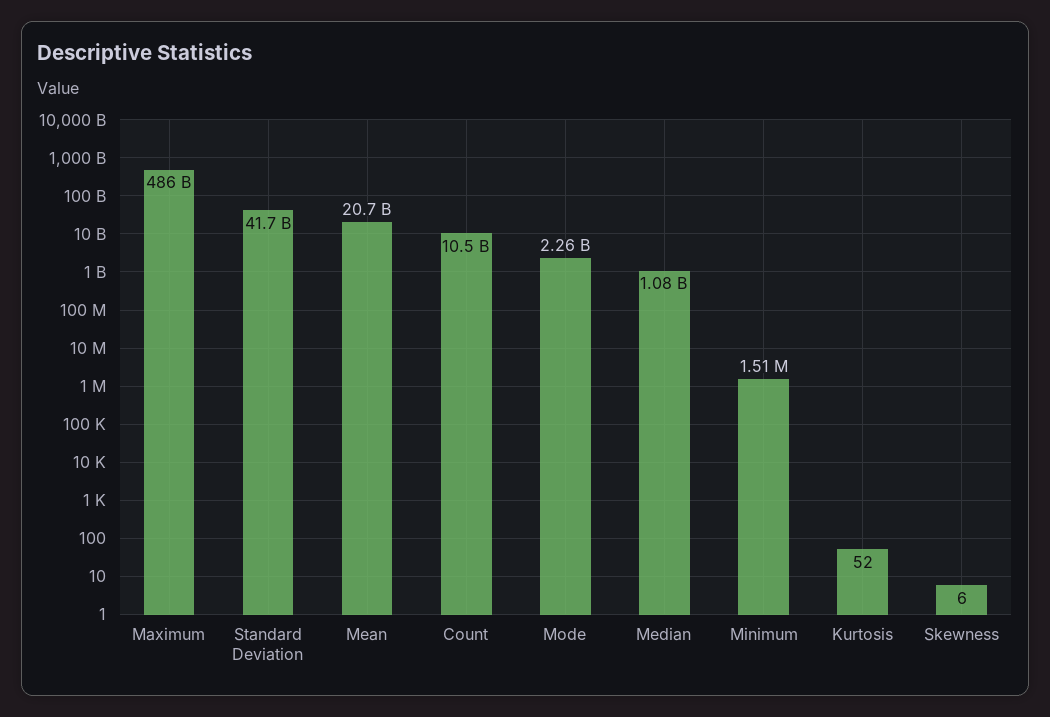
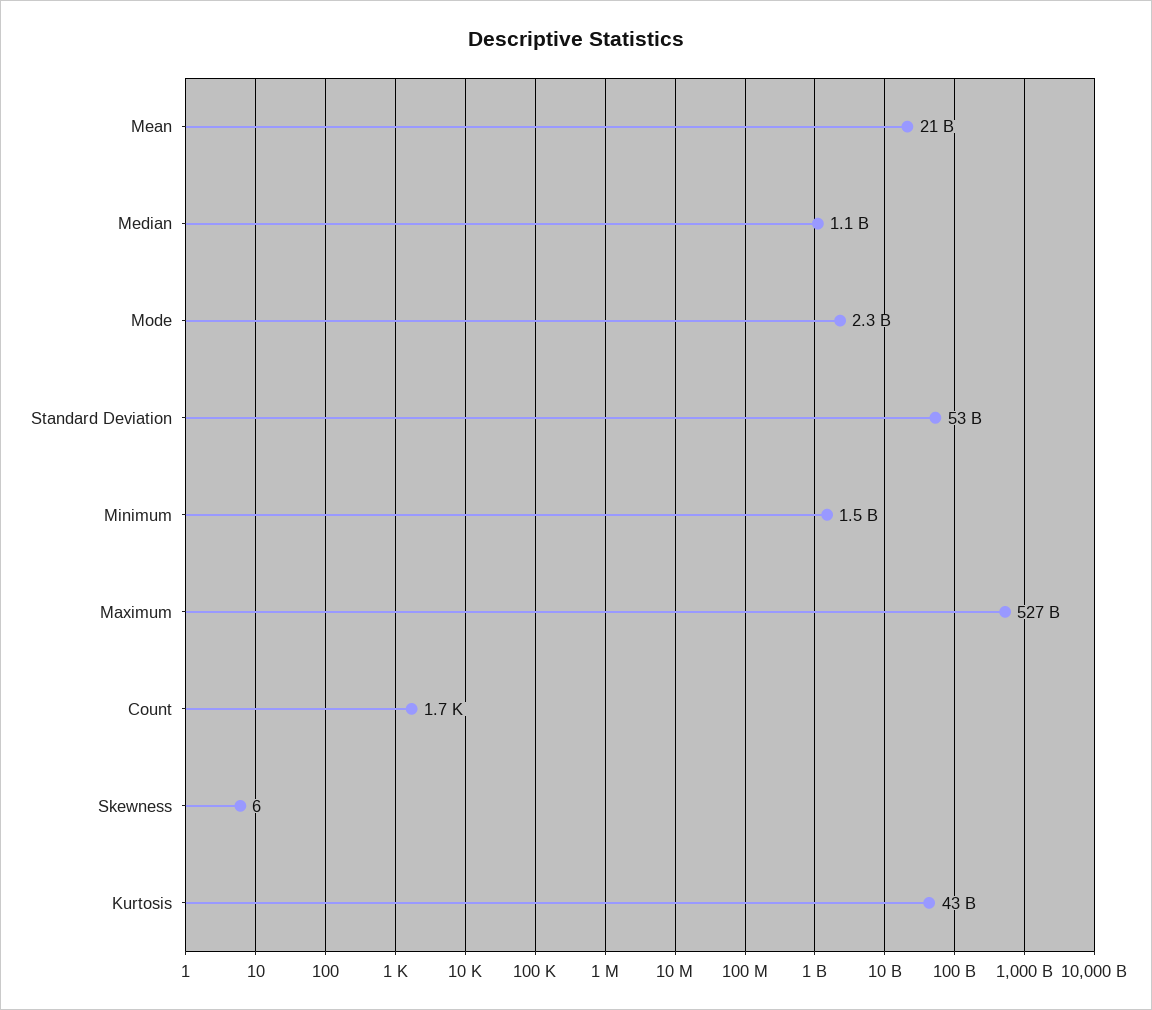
  {
-   "Maximum": 486000000000,
+   "Maximum": 527000000000,
-   "Standard Deviation": 41700000000,
+   "Standard Deviation": 53000000000,
    "Mean": 20700000000,
-   "Count": 10500000000,
+   "Count": 1700,
    "Mode": 2260000000,
    "Median": 1080000000,
-   "Minimum": 1510000,
+   "Minimum": 1500000000,
-   "Kurtosis": 52,
+   "Kurtosis": 43000000000,
    "Skewness": 6
  }

